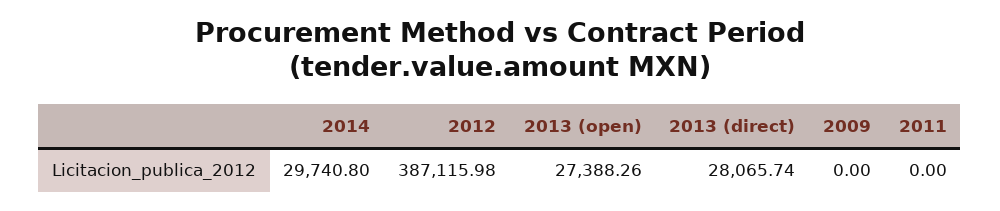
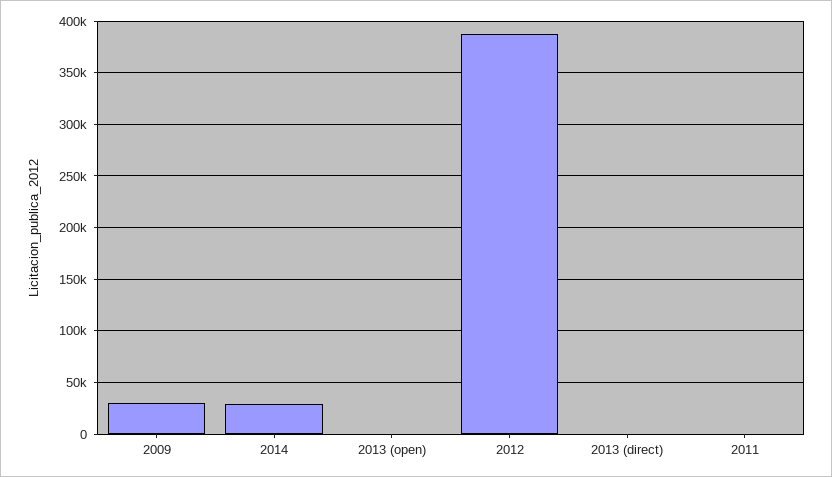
  {
    "2014": 29740.8,
    "2012": 387115.98,
-   "2013 (open)": 27388.26,
+   "2013 (open)": 0,
-   "2013 (direct)": 28065.74,
+   "2013 (direct)": 0,
-   "2009": 0,
+   "2009": 30000,
    "2011": 0
  }

